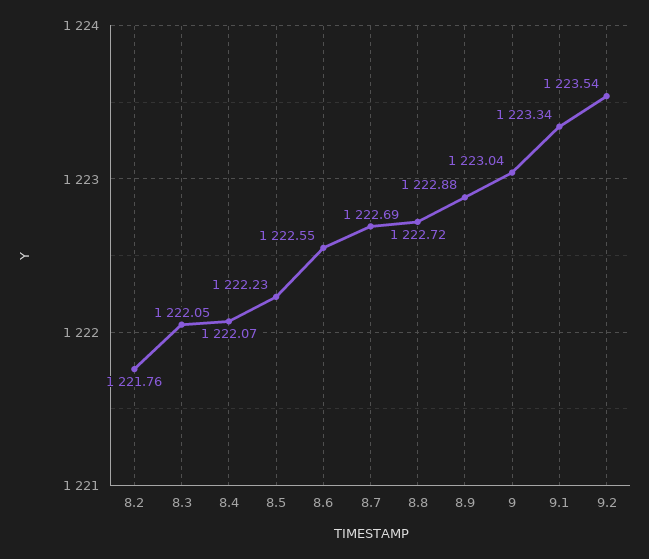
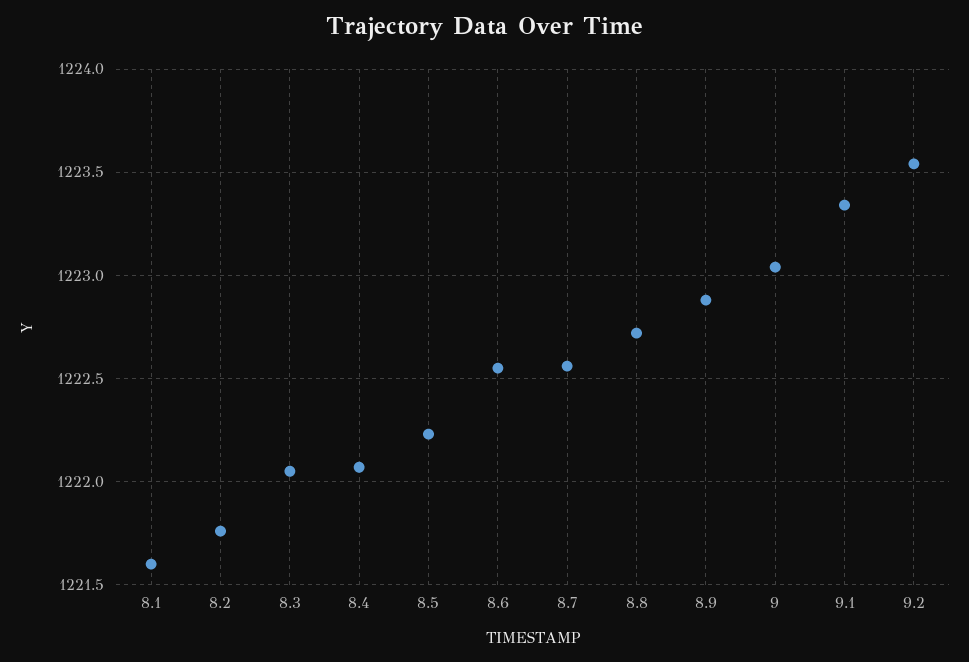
  {
    "8.2": 1221.76,
    "8.3": 1222.05,
    "8.4": 1222.07,
    "8.5": 1222.23,
    "8.6": 1222.55,
-   "8.7": 1222.69,
+   "8.7": 1222.55,
    "8.8": 1222.72,
    "8.9": 1222.88,
    "9": 1223.04,
    "9.1": 1223.34,
-   "9.2": 1223.54
+   "9.2": 1223.54,
+   "8.1": 1221.6
  }

